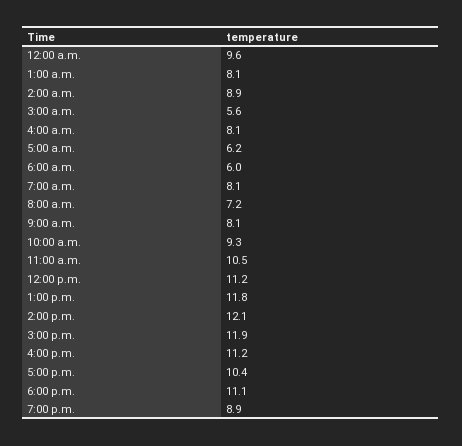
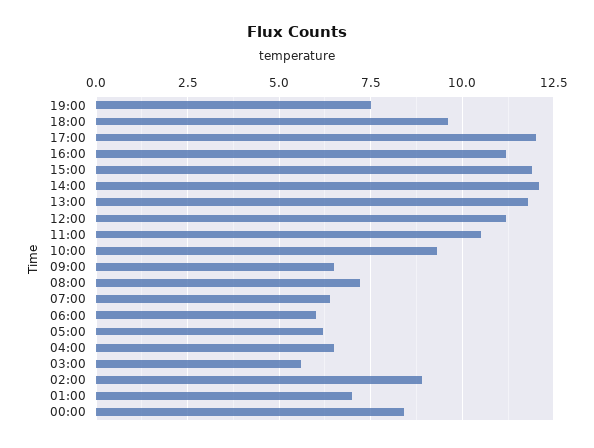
  {
-   "12:00 a.m.": 9.6,
+   "12:00 a.m.": 8.5,
-   "1:00 a.m.": 8.1,
+   "1:00 a.m.": 7,
    "2:00 a.m.": 8.9,
    "3:00 a.m.": 5.6,
-   "4:00 a.m.": 8.1,
+   "4:00 a.m.": 6.5,
    "5:00 a.m.": 6.2,
    "6:00 a.m.": 6,
-   "7:00 a.m.": 8.1,
+   "7:00 a.m.": 6.5,
    "8:00 a.m.": 7.2,
-   "9:00 a.m.": 8.1,
+   "9:00 a.m.": 6.5,
    "10:00 a.m.": 9.3,
    "11:00 a.m.": 10.5,
    "12:00 p.m.": 11.2,
    "1:00 p.m.": 11.8,
    "2:00 p.m.": 12.1,
    "3:00 p.m.": 11.9,
    "4:00 p.m.": 11.2,
-   "5:00 p.m.": 10.4,
+   "5:00 p.m.": 12,
-   "6:00 p.m.": 11.1,
+   "6:00 p.m.": 9.5,
-   "7:00 p.m.": 8.9
+   "7:00 p.m.": 7.5
  }

